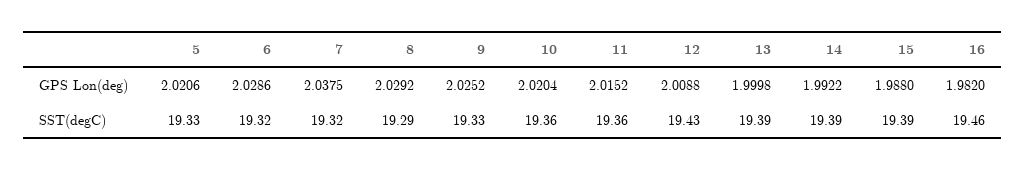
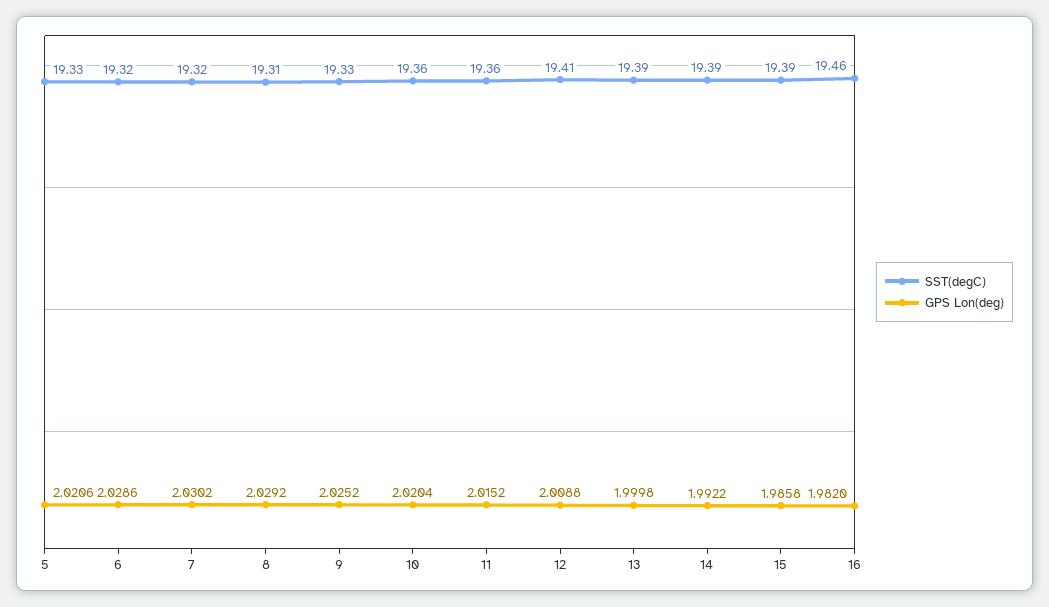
  {
    "GPS Lon(deg)": {
      "5": 2.0206,
      "6": 2.0286,
-     "7": 2.0375,
+     "7": 2.0302,
      "8": 2.0292,
      "9": 2.0252,
      "10": 2.0204,
      "11": 2.0152,
      "12": 2.0088,
      "13": 1.9998,
      "14": 1.9922,
-     "15": 1.988,
+     "15": 1.9858,
      "16": 1.982
    },
    "SST(degC)": {
      "5": 19.33,
      "6": 19.32,
      "7": 19.32,
-     "8": 19.29,
+     "8": 19.31,
      "9": 19.33,
      "10": 19.36,
      "11": 19.36,
-     "12": 19.43,
+     "12": 19.41,
      "13": 19.39,
      "14": 19.39,
      "15": 19.39,
      "16": 19.46
    }
  }

